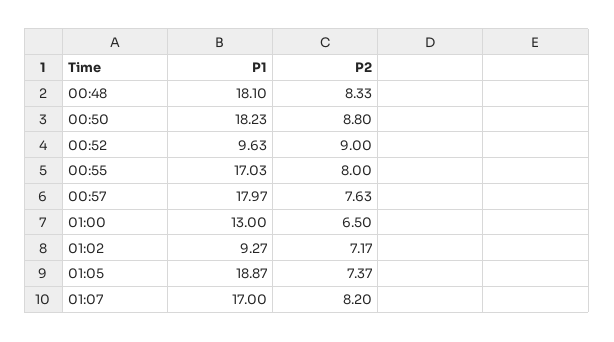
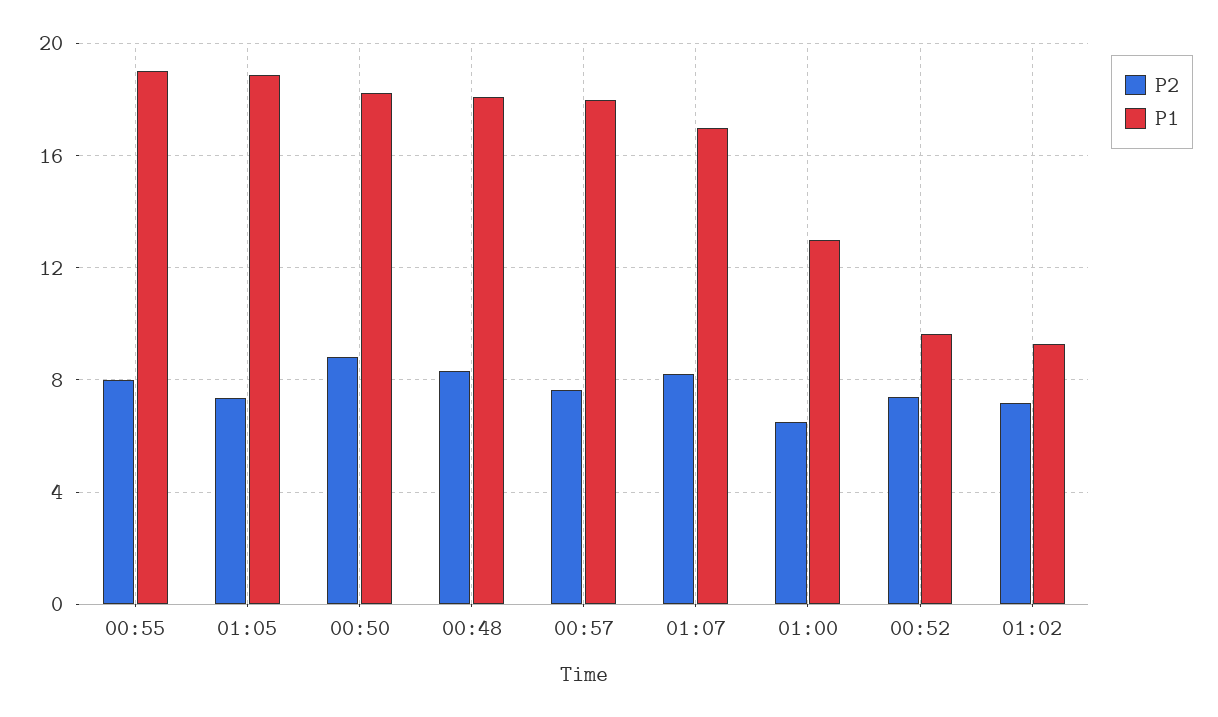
  {
    "P1": {
      "00:48": 18.1,
      "00:50": 18.23,
      "00:52": 9.63,
-     "00:55": 17.03,
+     "00:55": 19,
      "00:57": 17.97,
      "01:00": 13,
      "01:02": 9.27,
      "01:05": 18.87,
      "01:07": 17
    },
    "P2": {
      "00:48": 8.33,
      "00:50": 8.8,
-     "00:52": 9,
+     "00:52": 7.5,
      "00:55": 8,
      "00:57": 7.63,
      "01:00": 6.5,
      "01:02": 7.17,
      "01:05": 7.37,
      "01:07": 8.2
    }
  }

